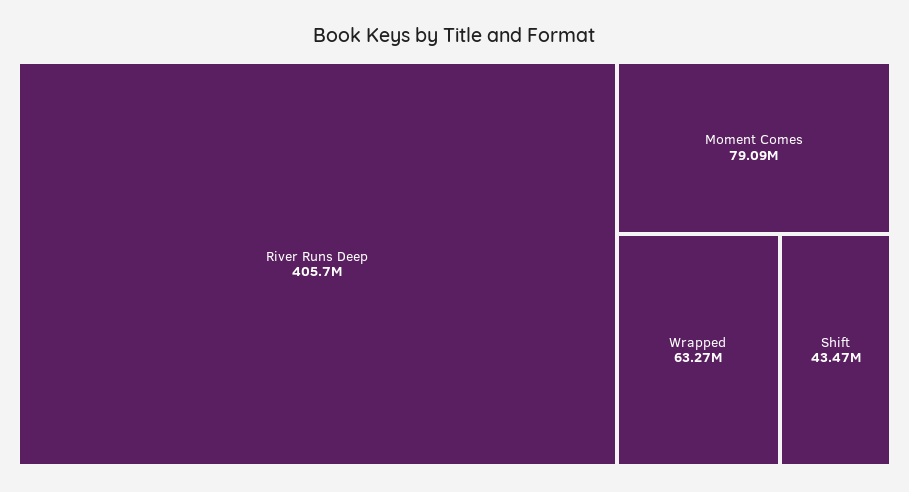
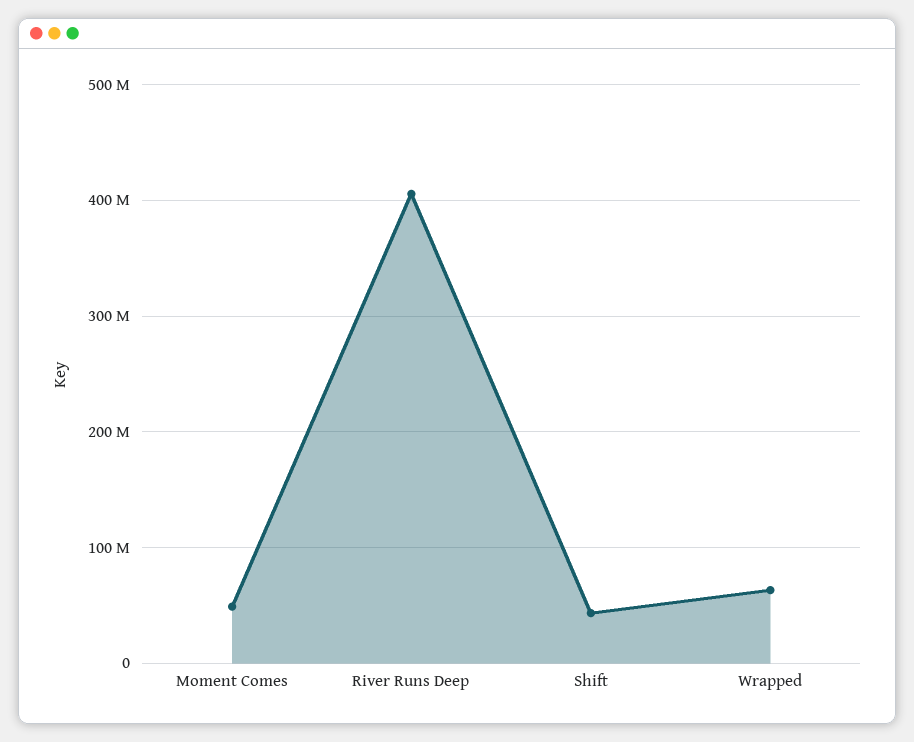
  {
    "River Runs Deep": 405700000,
-   "Moment Comes": 79090000,
+   "Moment Comes": 50000000,
    "Wrapped": 63270000,
    "Shift": 43470000
  }

